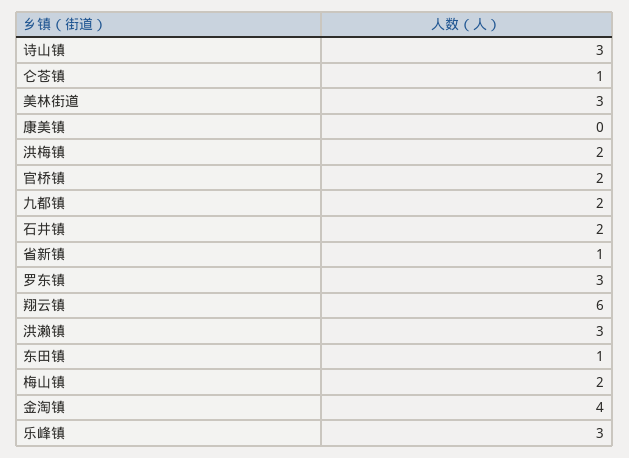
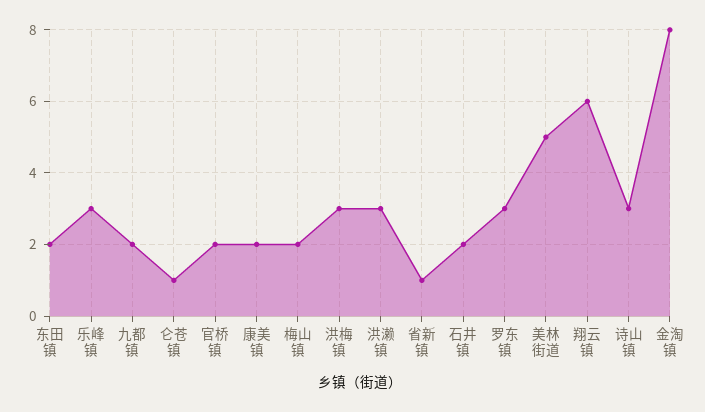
  {
    "诗山镇": 3,
    "仑苍镇": 1,
-   "美林街道": 3,
+   "美林街道": 5,
-   "康美镇": 0,
+   "康美镇": 2,
-   "洪梅镇": 2,
+   "洪梅镇": 3,
    "官桥镇": 2,
    "九都镇": 2,
    "石井镇": 2,
    "省新镇": 1,
    "罗东镇": 3,
    "翔云镇": 6,
    "洪濑镇": 3,
-   "东田镇": 1,
+   "东田镇": 2,
    "梅山镇": 2,
-   "金淘镇": 4,
+   "金淘镇": 8,
    "乐峰镇": 3
  }

